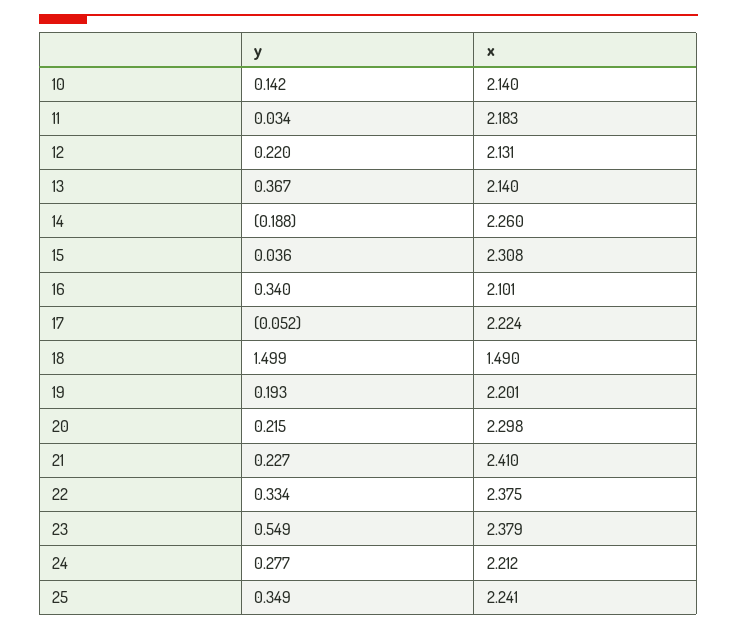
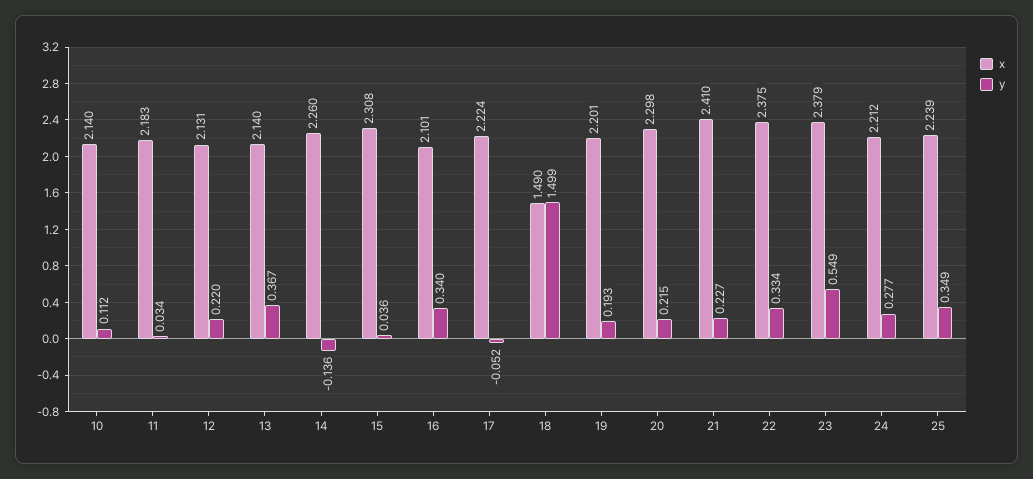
  {
    "y": {
-     "10": 0.142,
+     "10": 0.112,
      "11": 0.034,
      "12": 0.22,
      "13": 0.367,
-     "14": -0.188,
+     "14": -0.136,
      "15": 0.036,
      "16": 0.34,
      "17": -0.052,
      "18": 1.499,
      "19": 0.193,
      "20": 0.215,
      "21": 0.227,
      "22": 0.334,
      "23": 0.549,
      "24": 0.277,
      "25": 0.349
    },
    "x": {
      "10": 2.14,
      "11": 2.183,
      "12": 2.131,
      "13": 2.14,
      "14": 2.26,
      "15": 2.308,
      "16": 2.101,
      "17": 2.224,
      "18": 1.49,
      "19": 2.201,
      "20": 2.298,
      "21": 2.41,
      "22": 2.375,
      "23": 2.379,
      "24": 2.212,
-     "25": 2.241
+     "25": 2.239
    }
  }

